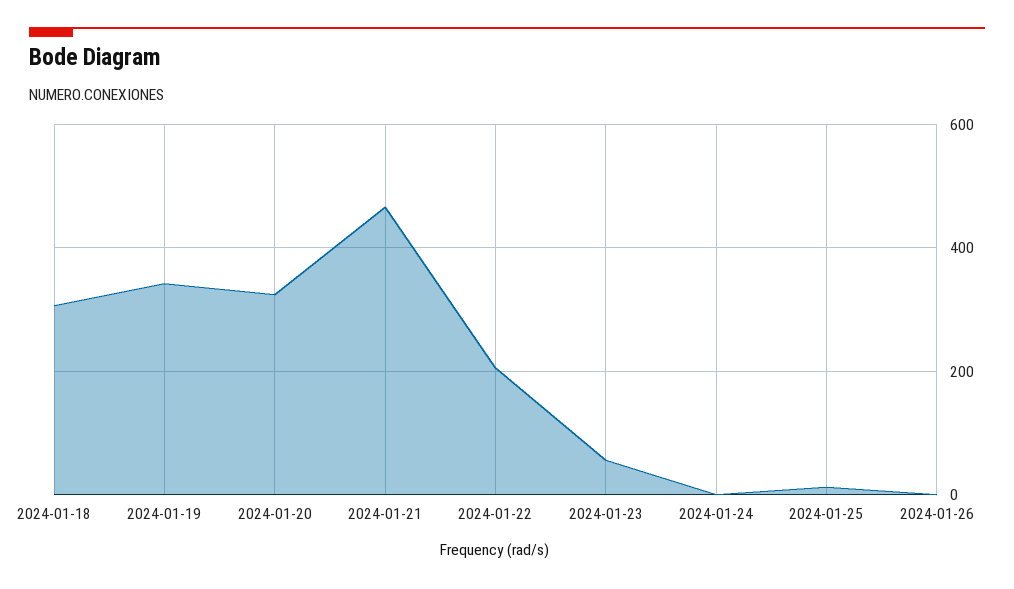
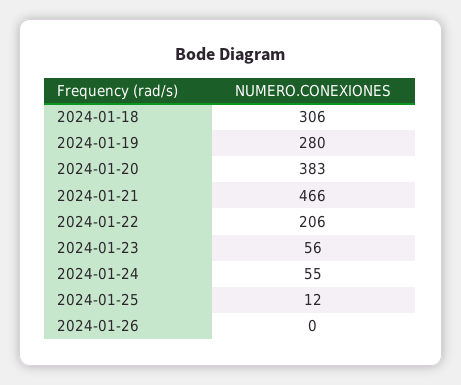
  {
    "2024-01-18": 306,
-   "2024-01-19": 340,
+   "2024-01-19": 280,
-   "2024-01-20": 320,
+   "2024-01-20": 383,
    "2024-01-21": 466,
    "2024-01-22": 206,
    "2024-01-23": 56,
-   "2024-01-24": 0,
+   "2024-01-24": 55,
    "2024-01-25": 12,
    "2024-01-26": 0
  }

